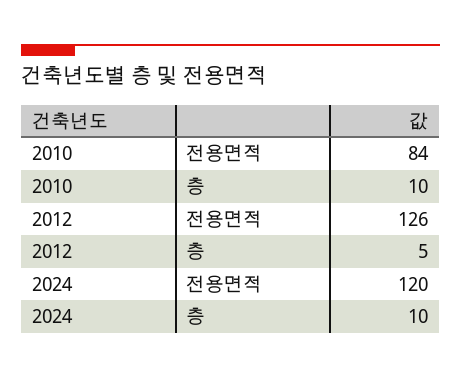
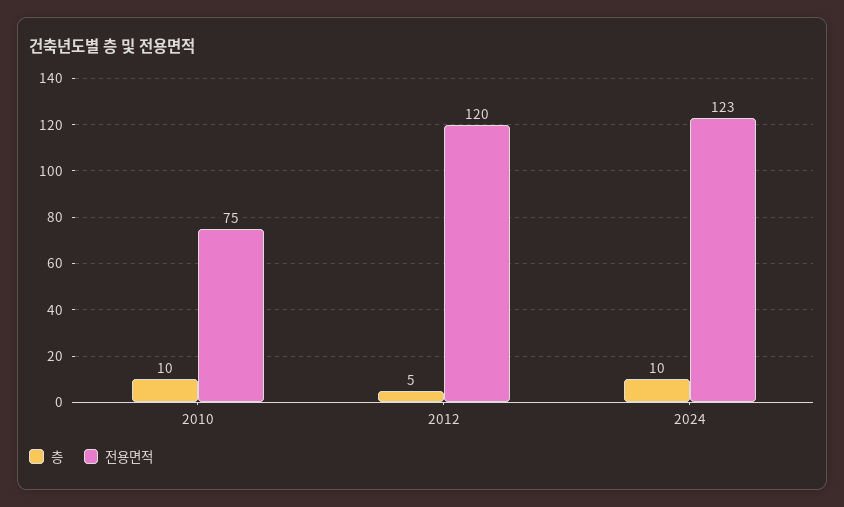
  {
    "전용면적": {
-     "2010": 84,
+     "2010": 75,
-     "2012": 126,
+     "2012": 120,
-     "2024": 120
+     "2024": 123
    },
    "층": {
      "2010": 10,
      "2012": 5,
      "2024": 10
    }
  }

